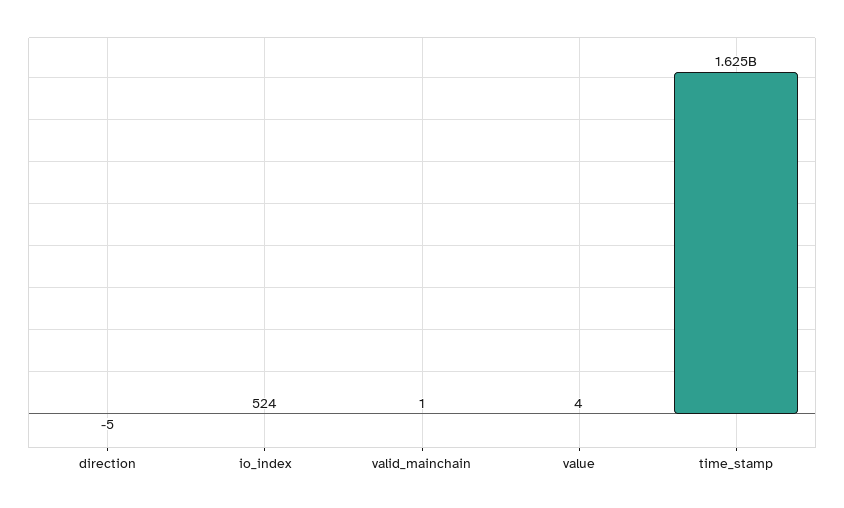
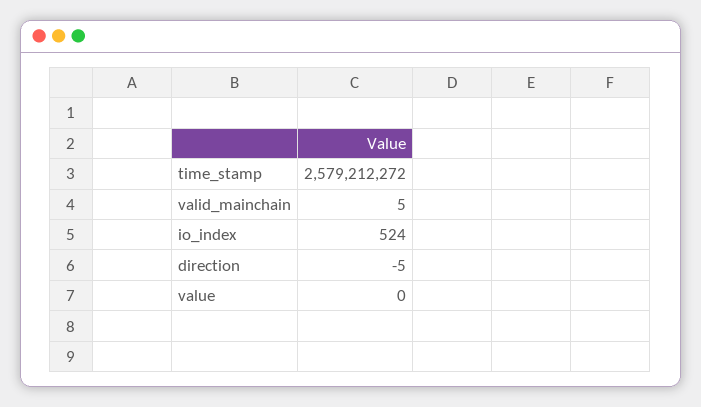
  {
    "direction": -5,
    "io_index": 524,
-   "valid_mainchain": 1,
+   "valid_mainchain": 5,
-   "value": 4,
+   "value": 0,
-   "time_stamp": 1625000000
+   "time_stamp": 2579212272
  }

